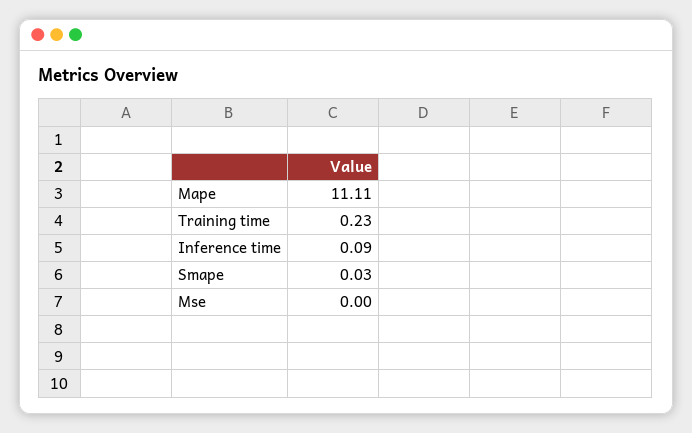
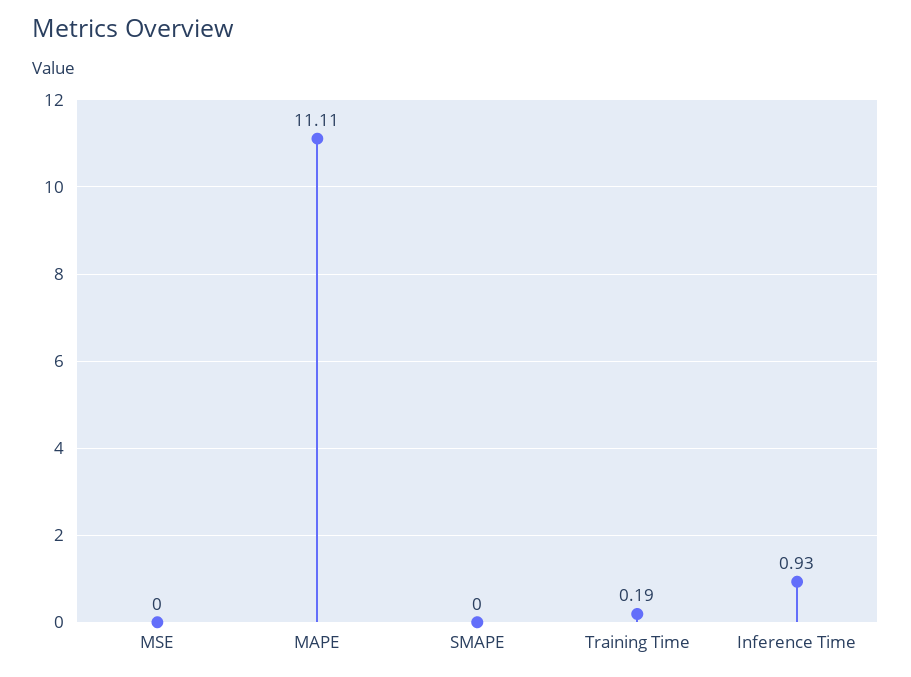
  {
    "Mape": 11.11,
-   "Training time": 0.23,
+   "Training time": 0.19,
-   "Inference time": 0.09,
+   "Inference time": 0.93,
-   "Smape": 0.03,
+   "Smape": 0,
    "Mse": 0
  }

